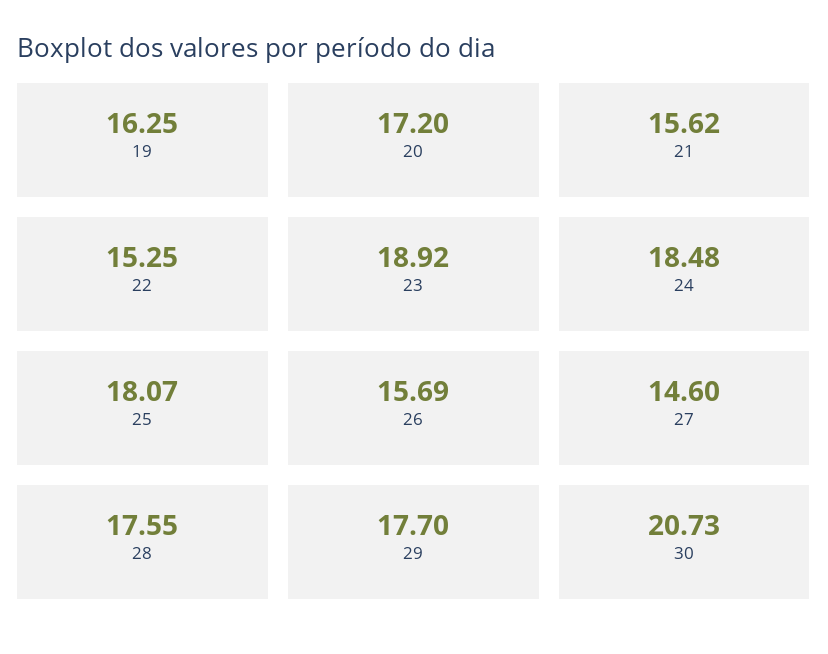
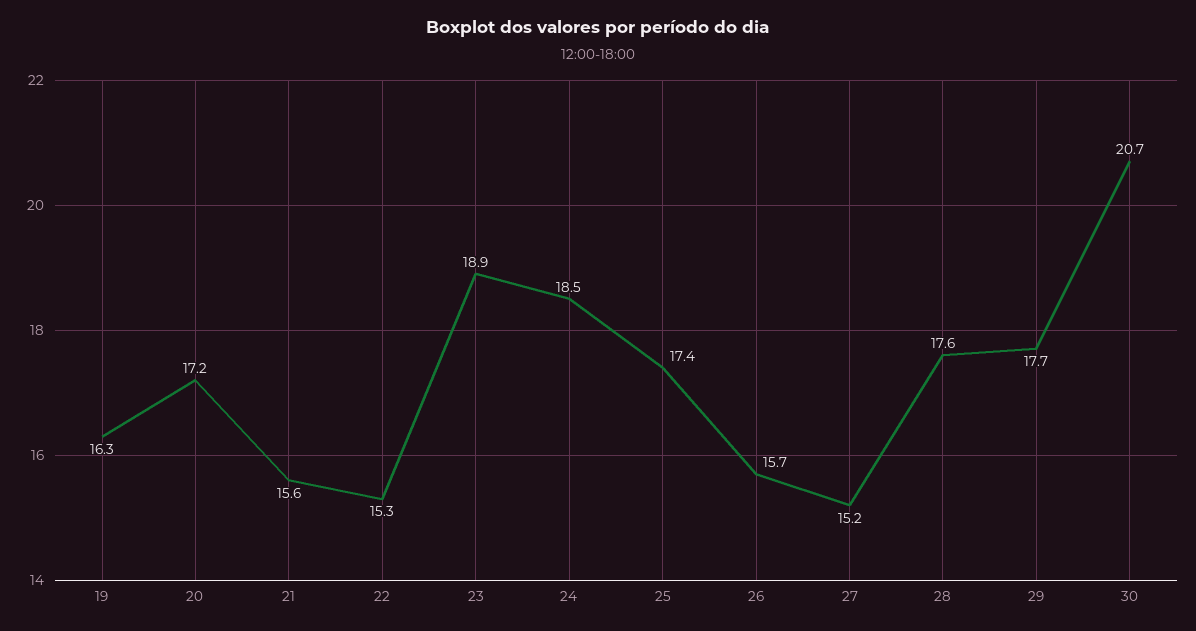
  {
    "19": 16.25,
    "20": 17.2,
    "21": 15.62,
    "22": 15.25,
    "23": 18.92,
    "24": 18.48,
-   "25": 18.07,
+   "25": 17.4,
    "26": 15.69,
-   "27": 14.6,
+   "27": 15.2,
    "28": 17.55,
    "29": 17.7,
    "30": 20.73
  }

